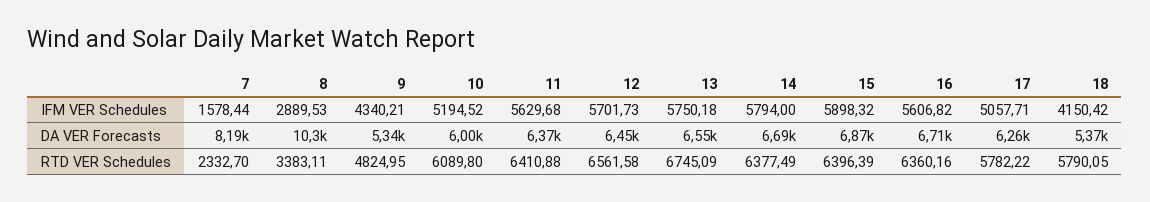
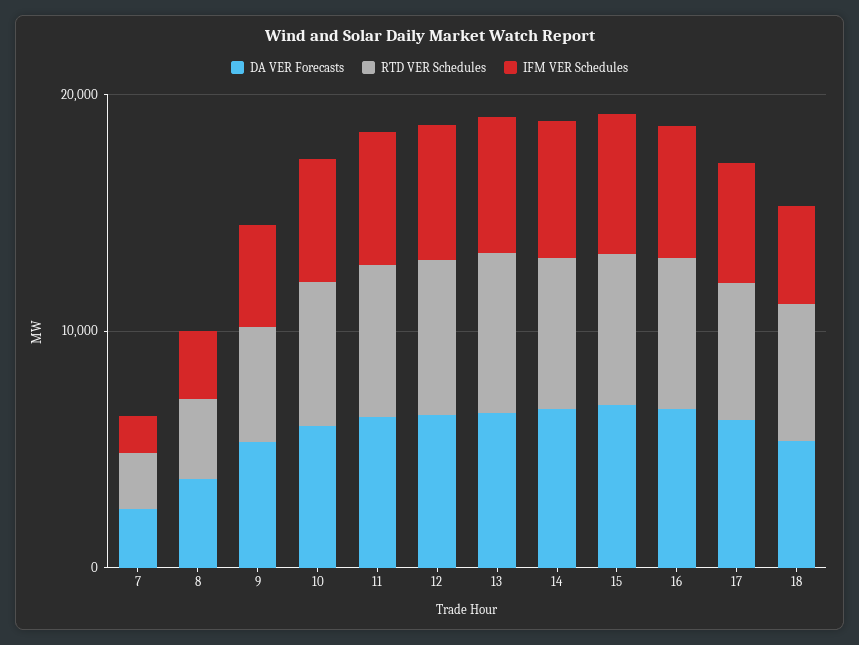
  {
    "IFM VER Schedules": {
      "7": 1578.44,
      "8": 2889.53,
      "9": 4340.21,
      "10": 5194.52,
      "11": 5629.68,
      "12": 5701.73,
      "13": 5750.18,
      "14": 5794,
      "15": 5898.32,
      "16": 5606.82,
      "17": 5057.71,
      "18": 4150.42
    },
    "DA VER Forecasts": {
-     "7": 8190,
+     "7": 2000,
-     "8": 10300,
+     "8": 4000,
      "9": 5340,
      "10": 6000,
      "11": 6370,
      "12": 6450,
      "13": 6550,
      "14": 6690,
      "15": 6870,
      "16": 6710,
      "17": 6260,
      "18": 5370
    },
    "RTD VER Schedules": {
      "7": 2332.7,
      "8": 3383.11,
      "9": 4824.95,
      "10": 6089.8,
      "11": 6410.88,
      "12": 6561.58,
      "13": 6745.09,
      "14": 6377.49,
      "15": 6396.39,
      "16": 6360.16,
      "17": 5782.22,
      "18": 5790.05
    }
  }

